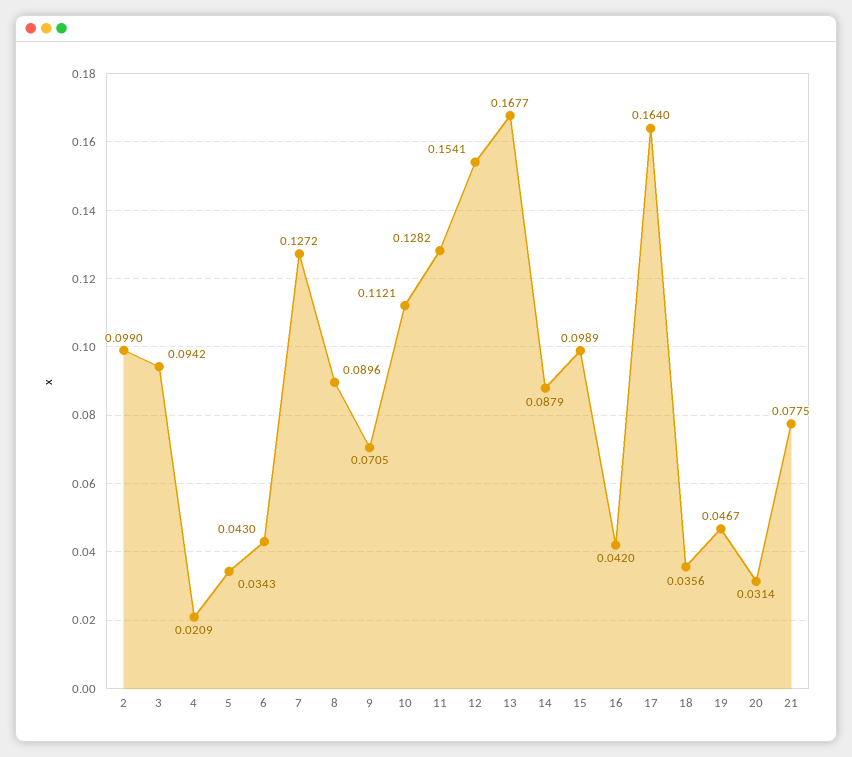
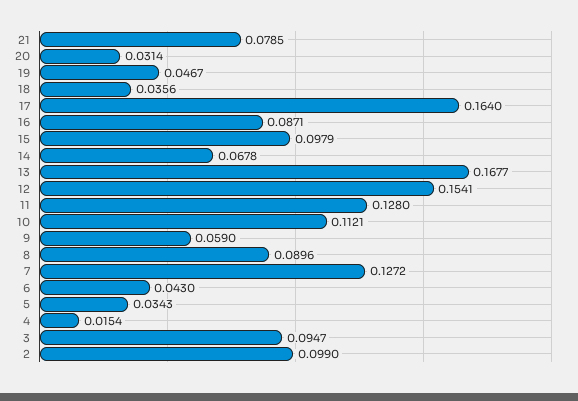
  {
    "2": 0.099,
-   "3": 0.0942,
+   "3": 0.0947,
-   "4": 0.0209,
+   "4": 0.0154,
    "5": 0.0343,
    "6": 0.043,
    "7": 0.1272,
    "8": 0.0896,
-   "9": 0.0705,
+   "9": 0.059,
    "10": 0.1121,
-   "11": 0.1282,
+   "11": 0.128,
    "12": 0.1541,
    "13": 0.1677,
-   "14": 0.0879,
+   "14": 0.0678,
-   "15": 0.0989,
+   "15": 0.0979,
-   "16": 0.042,
+   "16": 0.0871,
    "17": 0.164,
    "18": 0.0356,
    "19": 0.0467,
    "20": 0.0314,
-   "21": 0.0775
+   "21": 0.0785
  }

